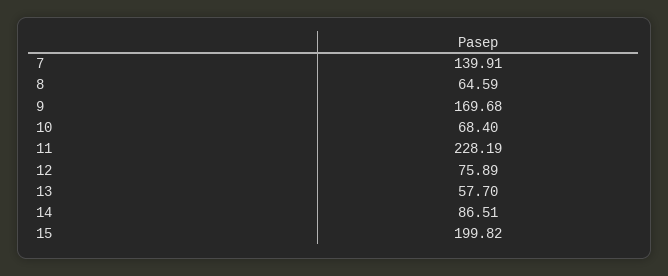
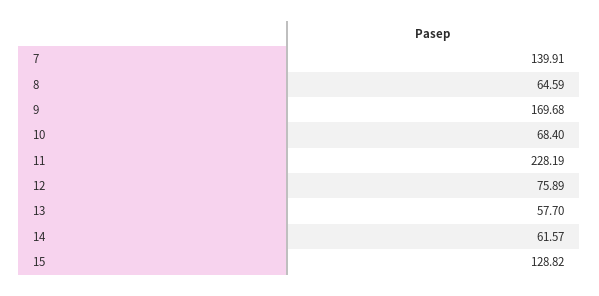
  {
    "7": 139.91,
    "8": 64.59,
    "9": 169.68,
    "10": 68.4,
    "11": 228.19,
    "12": 75.89,
    "13": 57.7,
-   "14": 86.51,
+   "14": 61.57,
-   "15": 199.82
+   "15": 128.82
  }

